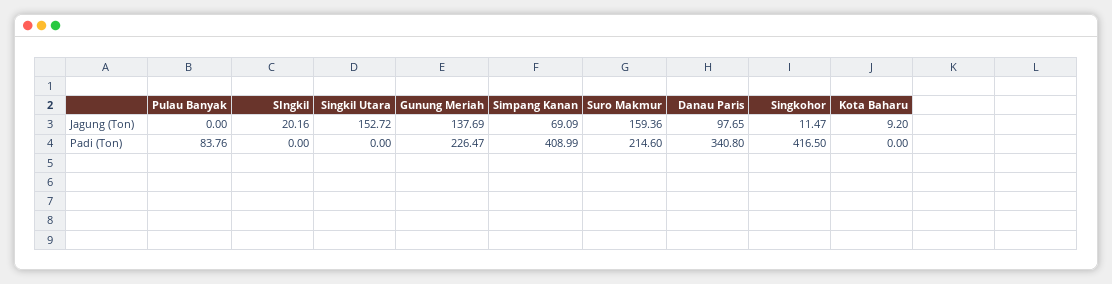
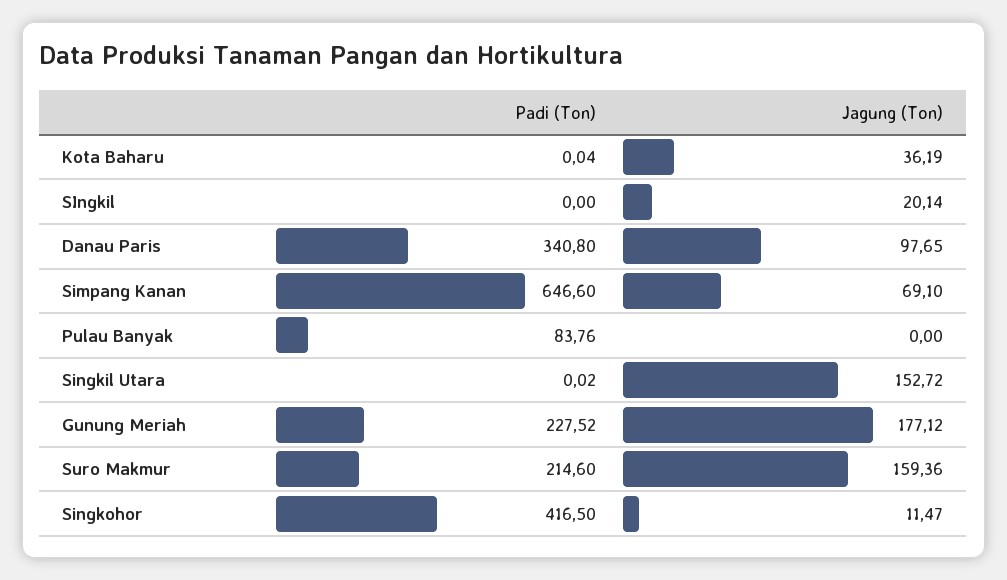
  {
    "Pulau Banyak": {
      "Jagung (Ton)": 0,
      "Padi (Ton)": 83.76
    },
    "SIngkil": {
-     "Jagung (Ton)": 20.16,
+     "Jagung (Ton)": 20.14,
      "Padi (Ton)": 0
    },
    "Singkil Utara": {
      "Jagung (Ton)": 152.72,
-     "Padi (Ton)": 0
+     "Padi (Ton)": 0.02
    },
    "Gunung Meriah": {
-     "Jagung (Ton)": 137.69,
+     "Jagung (Ton)": 177.12,
-     "Padi (Ton)": 226.47
+     "Padi (Ton)": 227.52
    },
    "Simpang Kanan": {
-     "Jagung (Ton)": 69.09,
+     "Jagung (Ton)": 69.1,
-     "Padi (Ton)": 408.99
+     "Padi (Ton)": 646.6
    },
    "Suro Makmur": {
      "Jagung (Ton)": 159.36,
      "Padi (Ton)": 214.6
    },
    "Danau Paris": {
      "Jagung (Ton)": 97.65,
      "Padi (Ton)": 340.8
    },
    "Singkohor": {
      "Jagung (Ton)": 11.47,
      "Padi (Ton)": 416.5
    },
    "Kota Baharu": {
-     "Jagung (Ton)": 9.2,
+     "Jagung (Ton)": 36.19,
-     "Padi (Ton)": 0
+     "Padi (Ton)": 0.04
    }
  }

